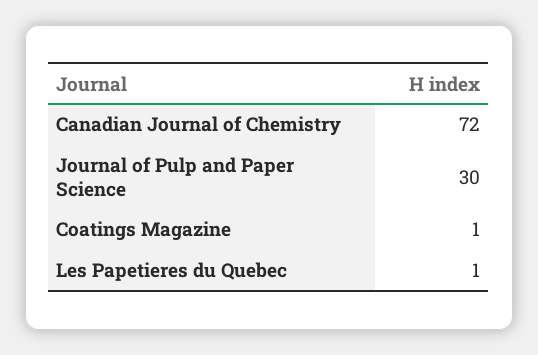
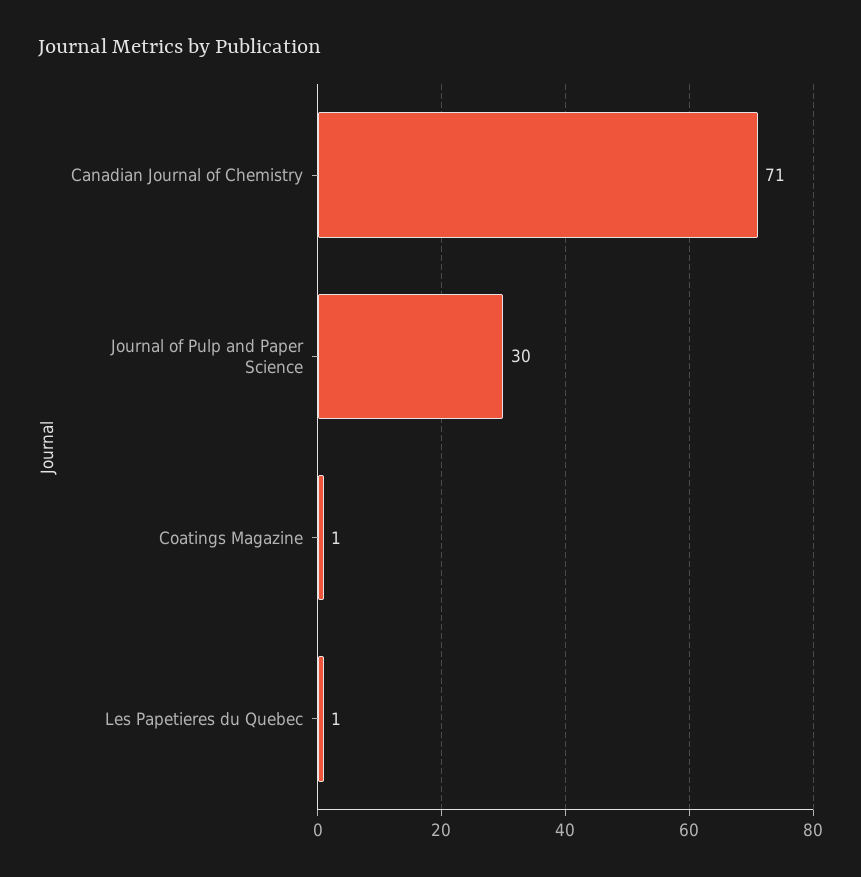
  {
-   "Canadian Journal of Chemistry": 72,
+   "Canadian Journal of Chemistry": 71,
    "Journal of Pulp and Paper Science": 30,
    "Coatings Magazine": 1,
    "Les Papetieres du Quebec": 1
  }

